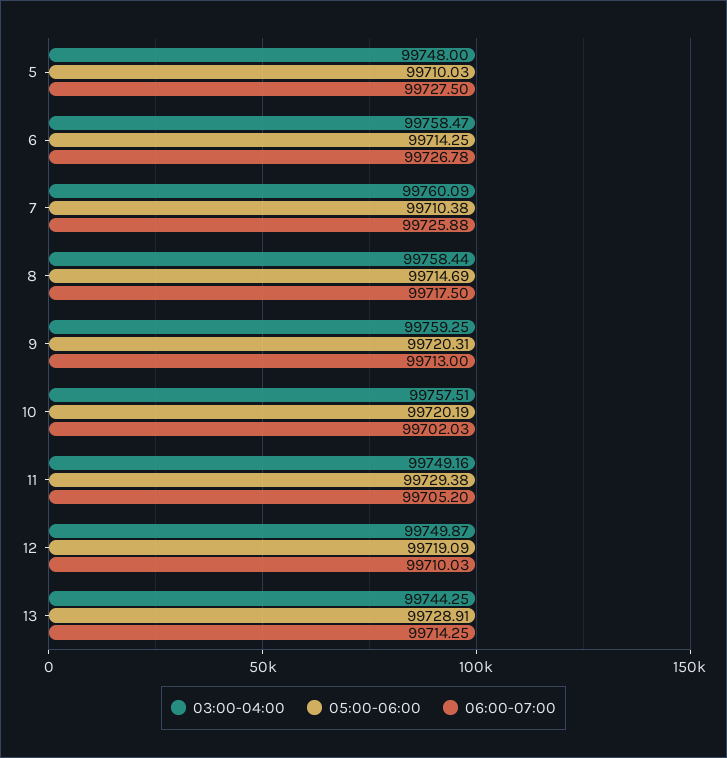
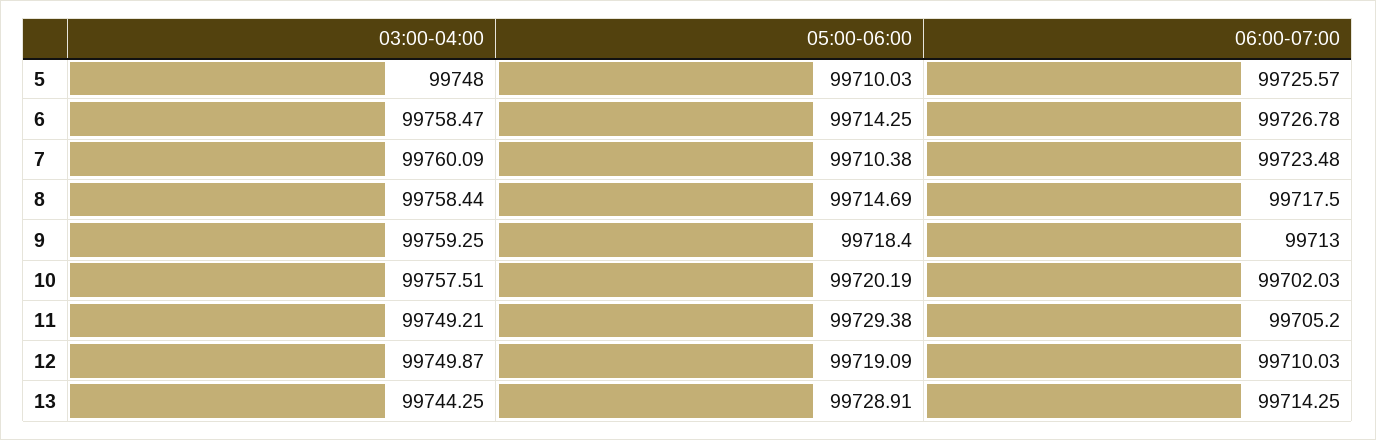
  {
    "03:00-04:00": {
      "5": 99748,
      "6": 99758.47,
      "7": 99760.09,
      "8": 99758.44,
      "9": 99759.25,
      "10": 99757.51,
-     "11": 99749.16,
+     "11": 99749.21,
      "12": 99749.87,
      "13": 99744.25
    },
    "05:00-06:00": {
      "5": 99710.03,
      "6": 99714.25,
      "7": 99710.38,
      "8": 99714.69,
-     "9": 99720.31,
+     "9": 99718.4,
      "10": 99720.19,
      "11": 99729.38,
      "12": 99719.09,
      "13": 99728.91
    },
    "06:00-07:00": {
-     "5": 99727.5,
+     "5": 99725.57,
      "6": 99726.78,
-     "7": 99725.88,
+     "7": 99723.48,
      "8": 99717.5,
      "9": 99713,
      "10": 99702.03,
      "11": 99705.2,
      "12": 99710.03,
      "13": 99714.25
    }
  }

